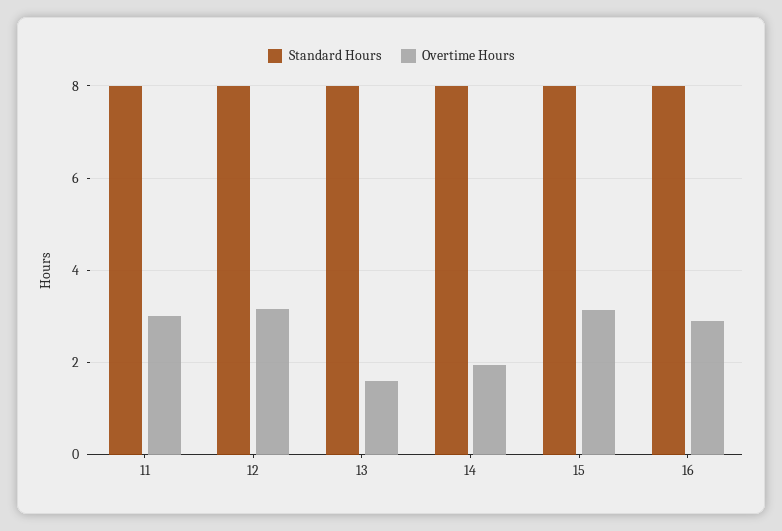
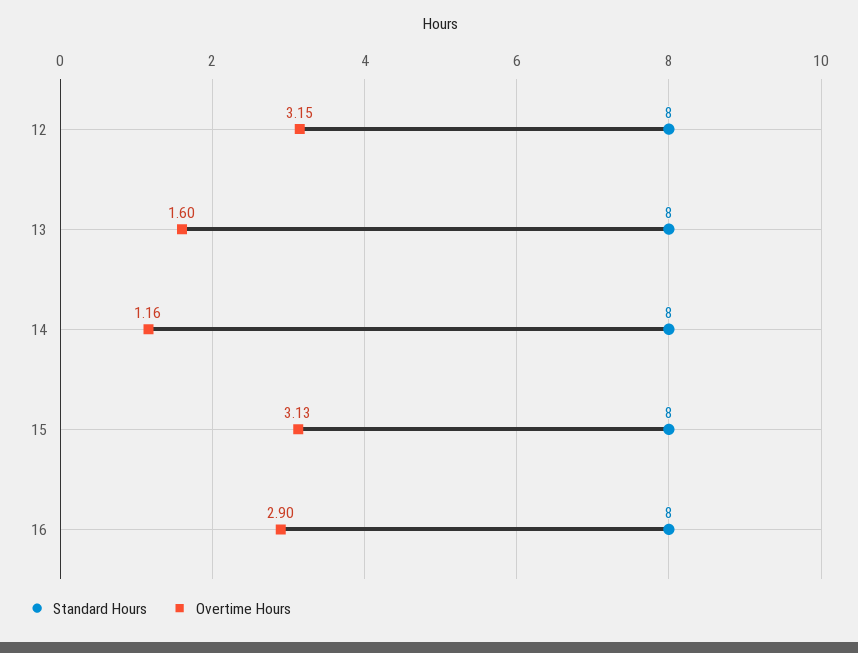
  {
    "Standard Hours": {
-     "11": 8,
      "12": 8,
      "13": 8,
      "14": 8,
      "15": 8,
      "16": 8
    },
    "Overtime Hours": {
-     "11": 3,
      "12": 3.15,
      "13": 1.6,
-     "14": 2,
+     "14": 1.16,
      "15": 3.13,
      "16": 2.9
    }
  }

